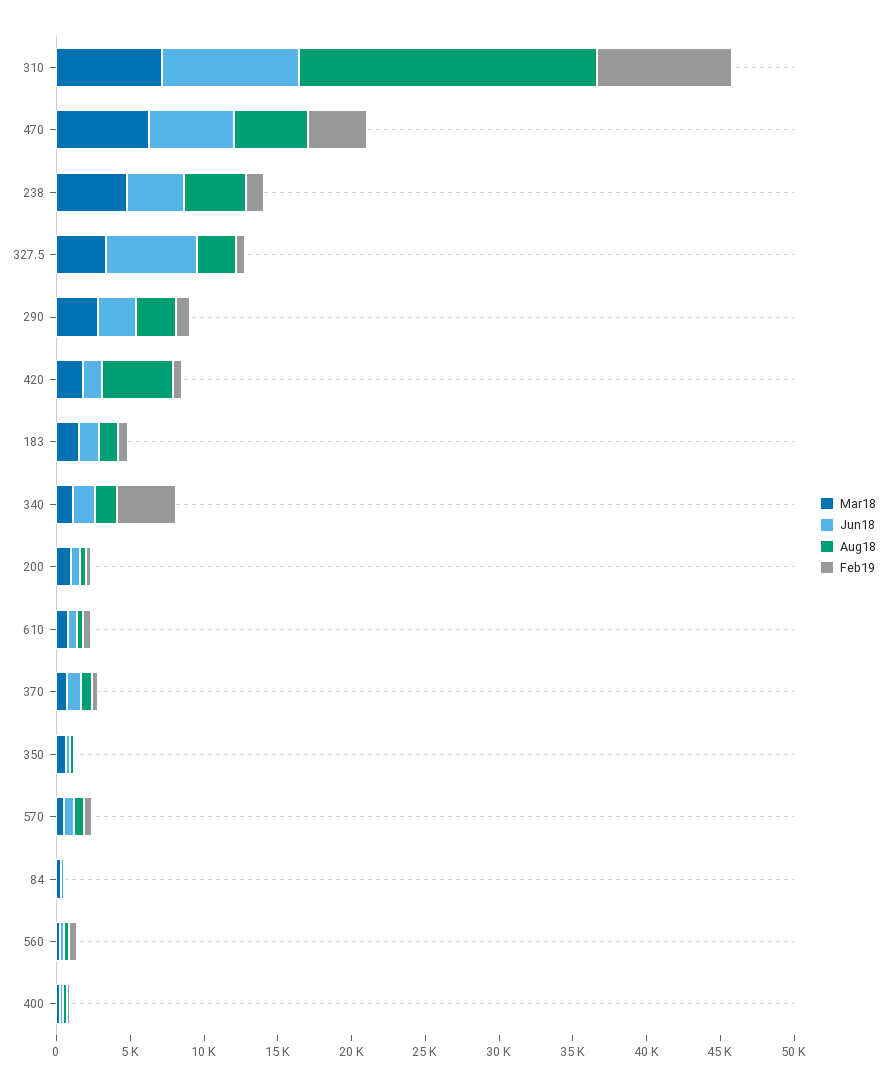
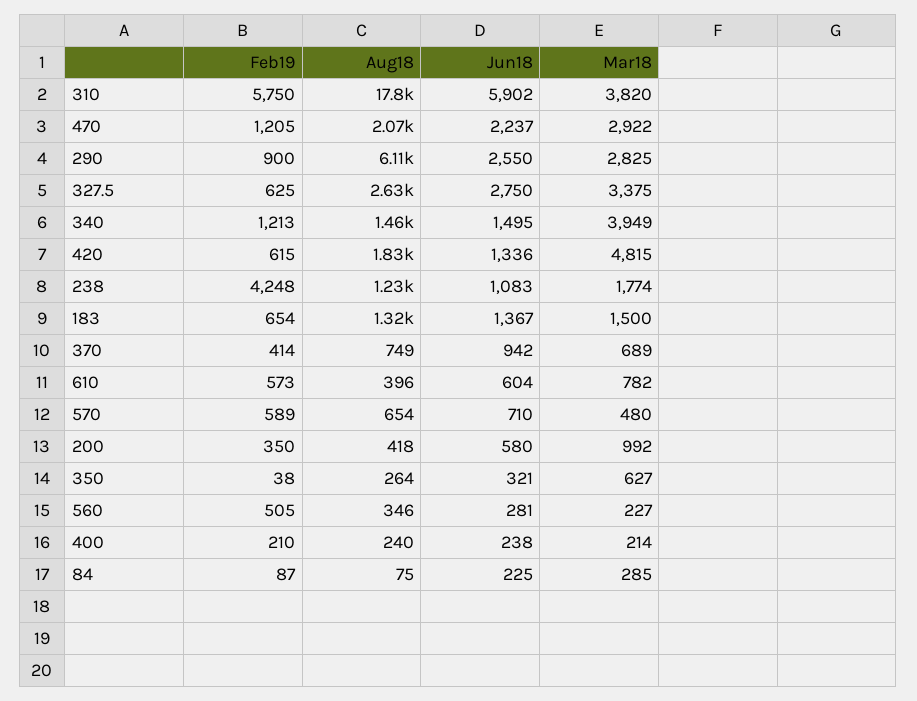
  {
    "Mar18": {
-     "310": 7000,
+     "310": 3820,
-     "470": 6000,
+     "470": 2922,
-     "238": 5000,
+     "238": 1774,
      "327.5": 3375,
      "290": 2825,
-     "420": 2000,
+     "420": 4815,
      "183": 1500,
-     "340": 1000,
+     "340": 3949,
      "200": 992,
      "610": 782,
      "370": 689,
      "350": 627,
      "570": 480,
      "84": 285,
      "560": 227,
      "400": 214
    },
    "Jun18": {
-     "310": 9000,
+     "310": 5902,
-     "470": 6000,
+     "470": 2237,
-     "238": 4000,
+     "238": 1083,
-     "327.5": 6000,
+     "327.5": 2750,
      "290": 2550,
      "420": 1336,
      "183": 1367,
      "340": 1495,
      "200": 580,
      "610": 604,
      "370": 942,
      "350": 321,
      "570": 710,
      "84": 225,
      "560": 281,
      "400": 238
    },
    "Aug18": {
-     "310": 20000,
+     "310": 17800,
-     "470": 5000,
+     "470": 2070,
-     "238": 4000,
+     "238": 1230,
      "327.5": 2630,
-     "290": 3000,
+     "290": 6110,
-     "420": 5000,
+     "420": 1830,
      "183": 1320,
      "340": 1460,
      "200": 418,
      "610": 396,
      "370": 749,
      "350": 264,
      "570": 654,
      "84": 75,
      "560": 346,
      "400": 240
    },
    "Feb19": {
-     "310": 9000,
+     "310": 5750,
-     "470": 4000,
+     "470": 1205,
-     "238": 1000,
+     "238": 4248,
      "327.5": 625,
      "290": 900,
      "420": 615,
      "183": 654,
-     "340": 4000,
+     "340": 1213,
      "200": 350,
      "610": 573,
      "370": 414,
      "350": 38,
      "570": 589,
      "84": 87,
      "560": 505,
      "400": 210
    }
  }

